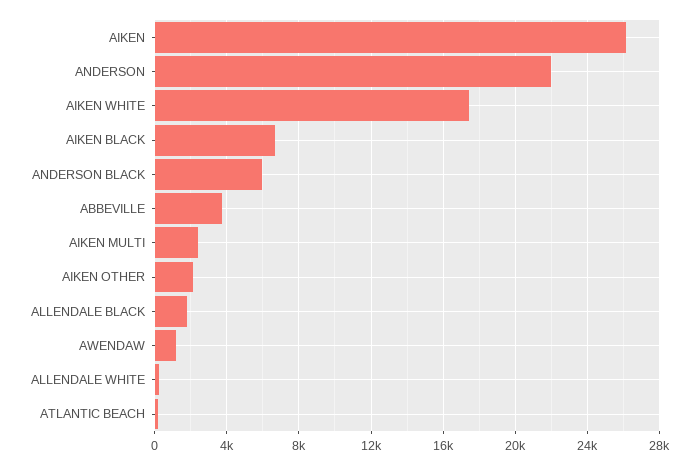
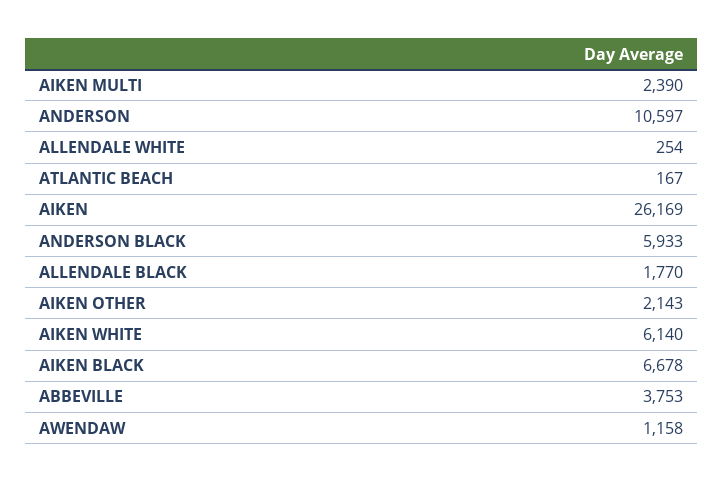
  {
    "AIKEN": 26169,
-   "ANDERSON": 22000,
+   "ANDERSON": 10597,
-   "AIKEN WHITE": 17500,
+   "AIKEN WHITE": 6140,
    "AIKEN BLACK": 6678,
    "ANDERSON BLACK": 5933,
    "ABBEVILLE": 3753,
    "AIKEN MULTI": 2390,
    "AIKEN OTHER": 2143,
    "ALLENDALE BLACK": 1770,
    "AWENDAW": 1158,
    "ALLENDALE WHITE": 254,
    "ATLANTIC BEACH": 167
  }

